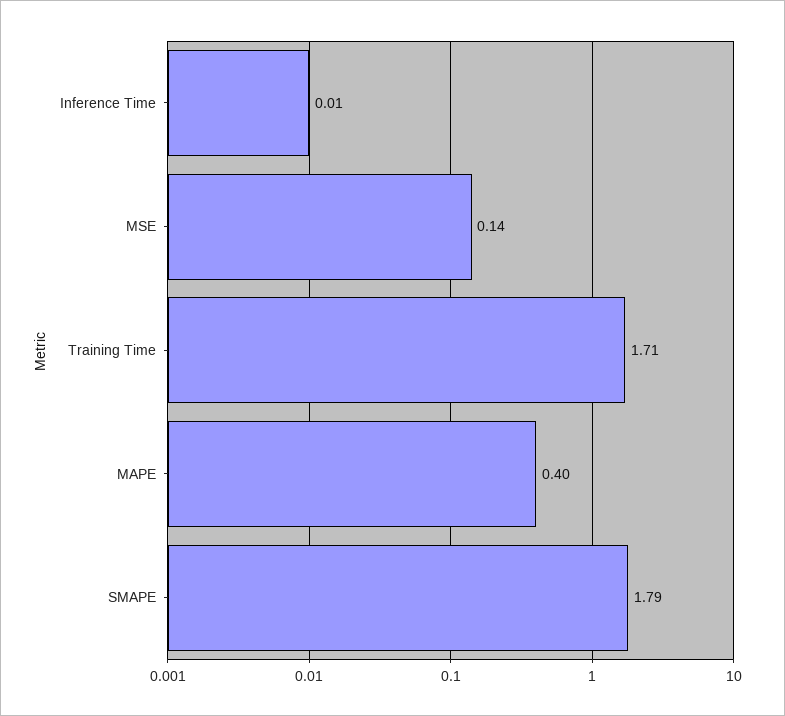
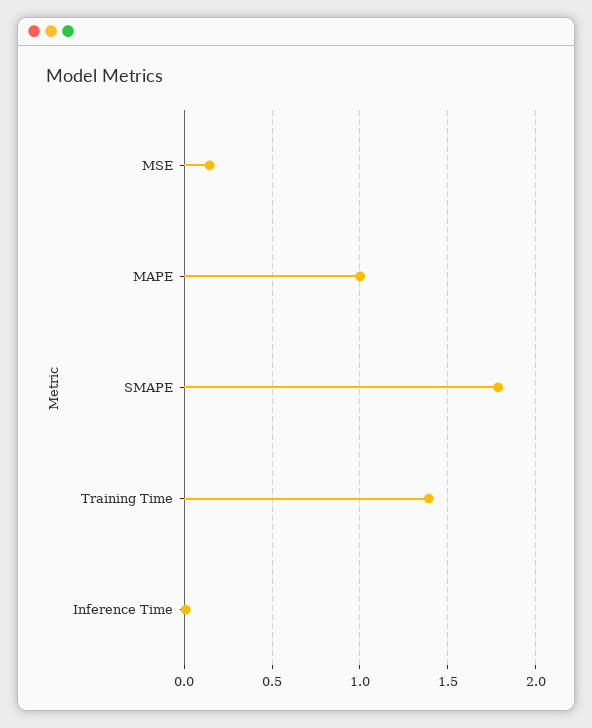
  {
    "Inference Time": 0.01,
    "MSE": 0.14,
-   "Training Time": 1.71,
+   "Training Time": 1.4,
-   "MAPE": 0.4,
+   "MAPE": 1,
    "SMAPE": 1.79
  }

